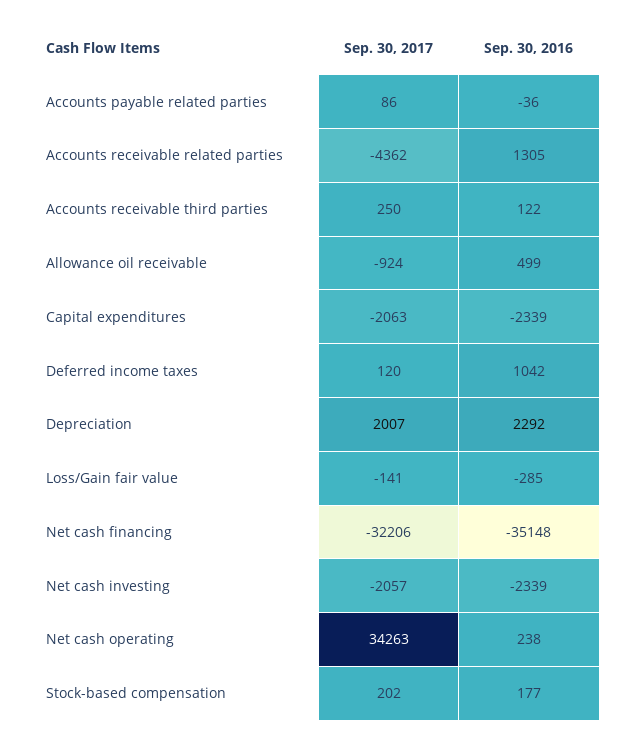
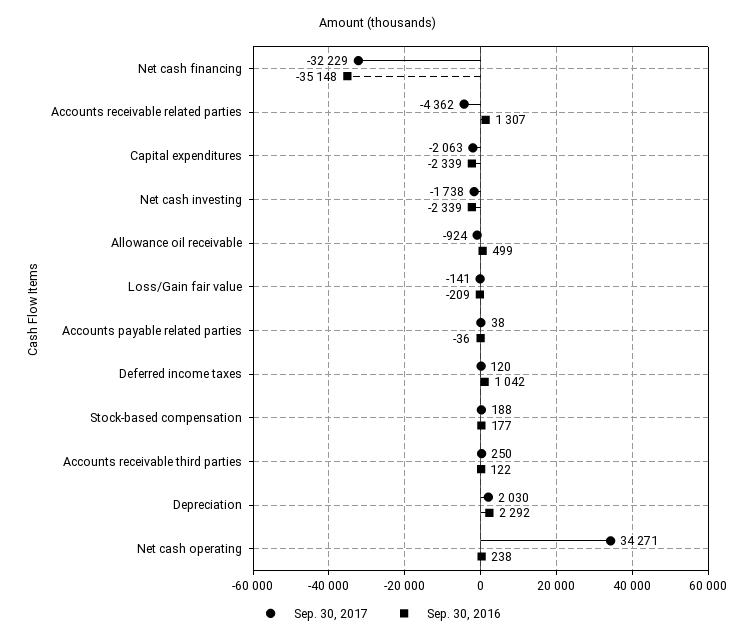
  {
    "Sep. 30, 2017": {
-     "Accounts payable related parties": 86,
+     "Accounts payable related parties": 38,
      "Accounts receivable related parties": -4362,
      "Accounts receivable third parties": 250,
      "Allowance oil receivable": -924,
      "Capital expenditures": -2063,
      "Deferred income taxes": 120,
-     "Depreciation": 2007,
+     "Depreciation": 2030,
      "Loss/Gain fair value": -141,
-     "Net cash financing": -32206,
+     "Net cash financing": -32229,
-     "Net cash investing": -2057,
+     "Net cash investing": -1738,
-     "Net cash operating": 34263,
+     "Net cash operating": 34271,
-     "Stock-based compensation": 202
+     "Stock-based compensation": 188
    },
    "Sep. 30, 2016": {
      "Accounts payable related parties": -36,
-     "Accounts receivable related parties": 1305,
+     "Accounts receivable related parties": 1307,
      "Accounts receivable third parties": 122,
      "Allowance oil receivable": 499,
      "Capital expenditures": -2339,
      "Deferred income taxes": 1042,
      "Depreciation": 2292,
-     "Loss/Gain fair value": -285,
+     "Loss/Gain fair value": -209,
      "Net cash financing": -35148,
      "Net cash investing": -2339,
      "Net cash operating": 238,
      "Stock-based compensation": 177
    }
  }

